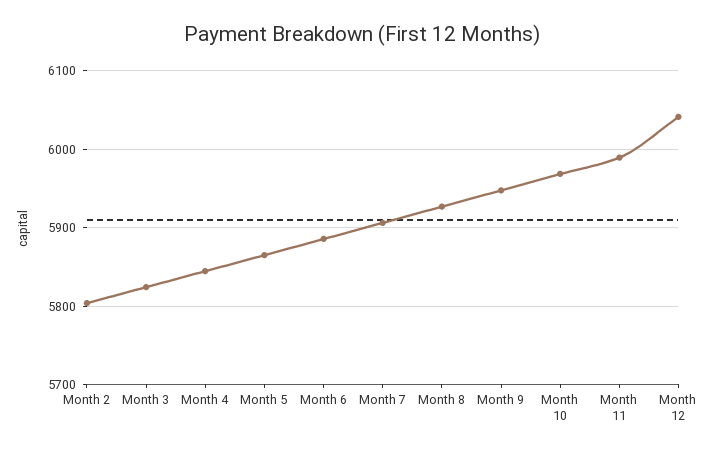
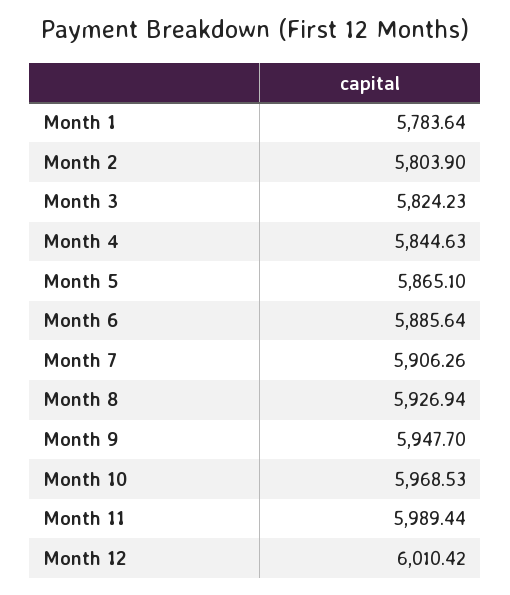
  {
    "Month 2": 5803.9,
    "Month 3": 5824.23,
    "Month 4": 5844.63,
    "Month 5": 5865.1,
    "Month 6": 5885.64,
    "Month 7": 5906.26,
    "Month 8": 5926.94,
    "Month 9": 5947.7,
    "Month 10": 5968.53,
    "Month 11": 5989.44,
-   "Month 12": 6040
+   "Month 12": 6010.42,
+   "Month 1": 5783.64
  }

